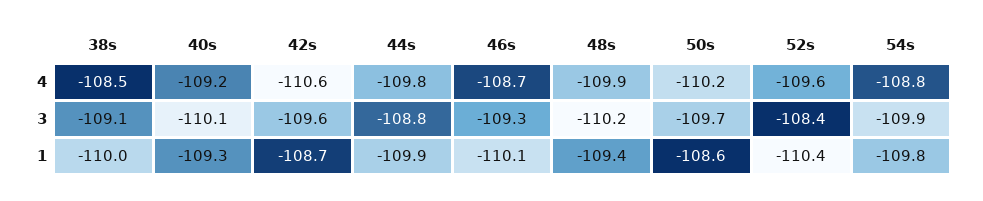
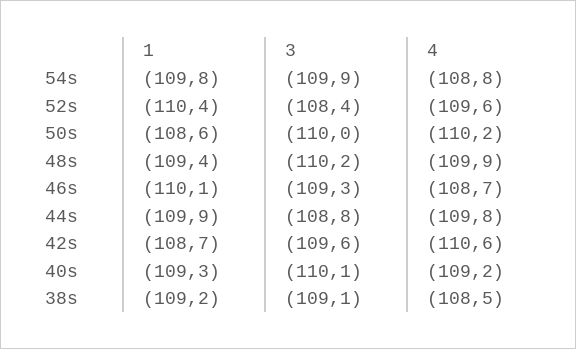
  {
    "38s": {
      "4": -108.5,
      "3": -109.1,
-     "1": -110
+     "1": -109.2
    },
    "40s": {
      "4": -109.2,
      "3": -110.1,
      "1": -109.3
    },
    "42s": {
      "4": -110.6,
      "3": -109.6,
      "1": -108.7
    },
    "44s": {
      "4": -109.8,
      "3": -108.8,
      "1": -109.9
    },
    "46s": {
      "4": -108.7,
      "3": -109.3,
      "1": -110.1
    },
    "48s": {
      "4": -109.9,
      "3": -110.2,
      "1": -109.4
    },
    "50s": {
      "4": -110.2,
-     "3": -109.7,
+     "3": -110,
      "1": -108.6
    },
    "52s": {
      "4": -109.6,
      "3": -108.4,
      "1": -110.4
    },
    "54s": {
      "4": -108.8,
      "3": -109.9,
      "1": -109.8
    }
  }

